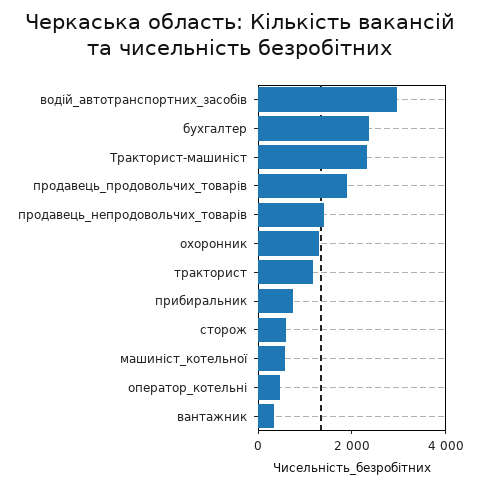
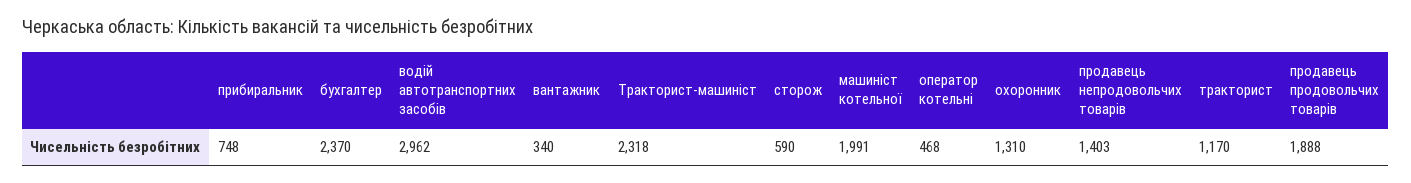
  {
    "водій_автотранспортних_засобів": 2962,
    "бухгалтер": 2370,
    "Тракторист-машиніст": 2318,
    "продавець_продовольчих_товарів": 1888,
    "продавець_непродовольчих_товарів": 1403,
    "охоронник": 1310,
    "тракторист": 1170,
    "прибиральник": 748,
    "сторож": 590,
-   "машиніст_котельної": 500,
+   "машиніст_котельної": 1991,
    "оператор_котельні": 468,
    "вантажник": 340
  }

